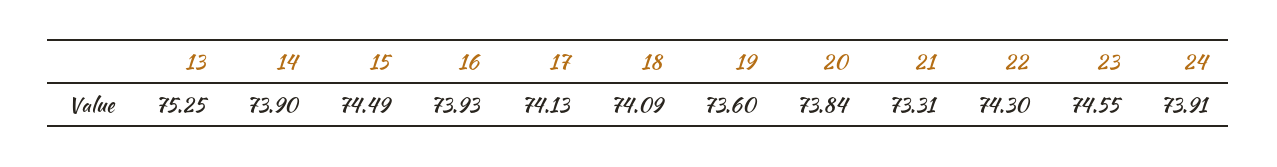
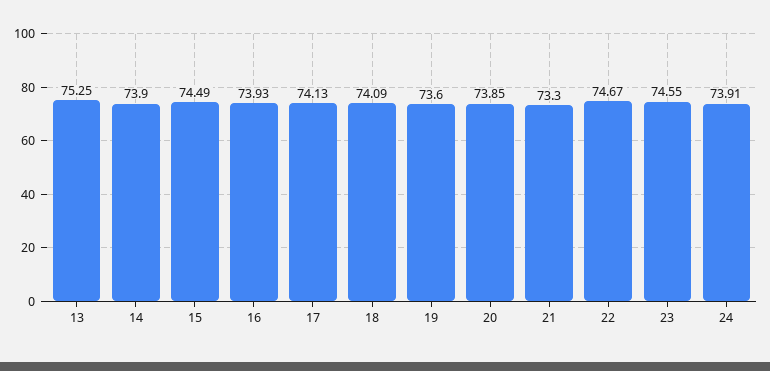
  {
    "13": 75.25,
    "14": 73.9,
    "15": 74.49,
    "16": 73.93,
    "17": 74.13,
    "18": 74.09,
    "19": 73.6,
-   "20": 73.84,
+   "20": 73.85,
-   "21": 73.31,
+   "21": 73.3,
-   "22": 74.3,
+   "22": 74.67,
    "23": 74.55,
    "24": 73.91
  }

